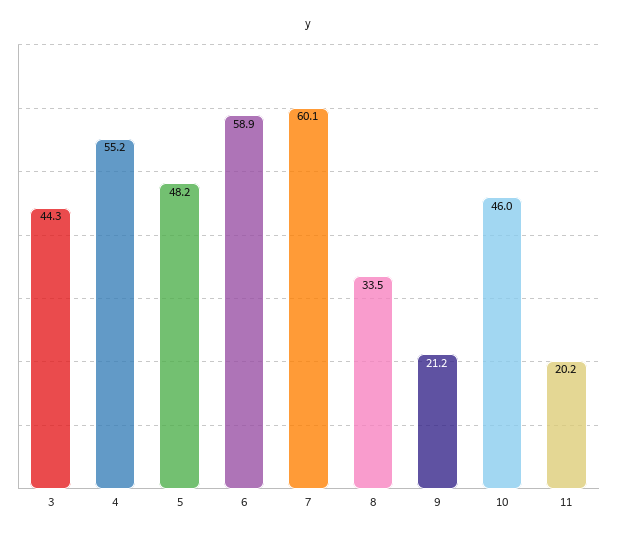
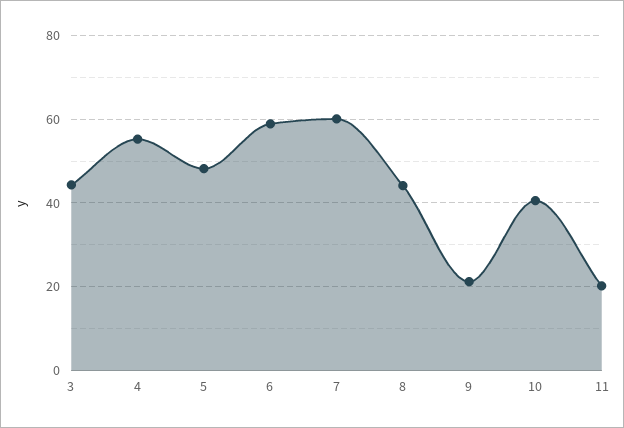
  {
    "3": 44.3,
    "4": 55.2,
    "5": 48.2,
    "6": 58.9,
    "7": 60.1,
-   "8": 33.5,
+   "8": 44,
    "9": 21.2,
-   "10": 46,
+   "10": 40,
    "11": 20.2
  }

